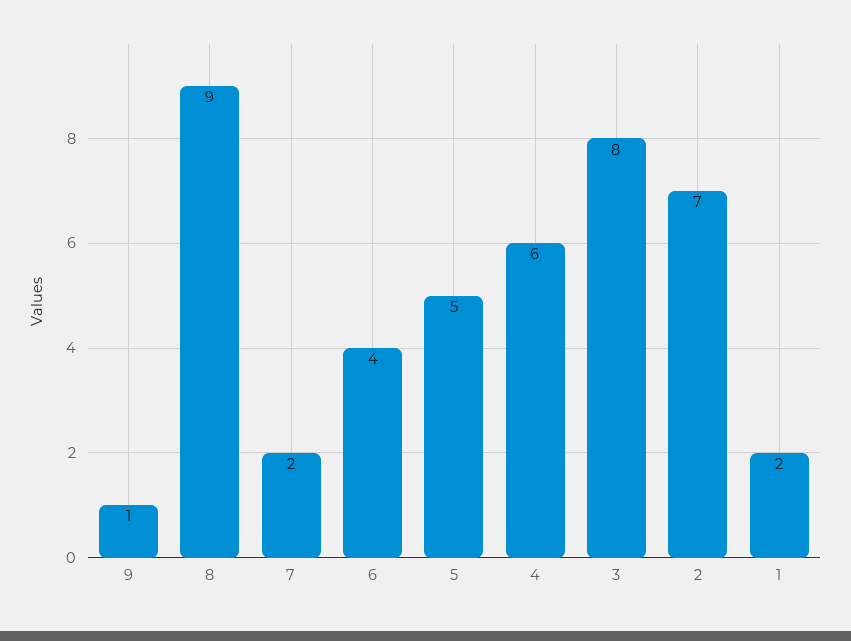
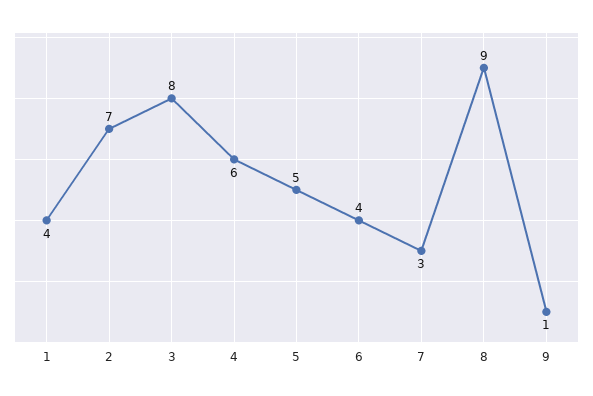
  {
    "9": 1,
    "8": 9,
-   "7": 2,
+   "7": 3,
    "6": 4,
    "5": 5,
    "4": 6,
    "3": 8,
    "2": 7,
-   "1": 2
+   "1": 4
  }

